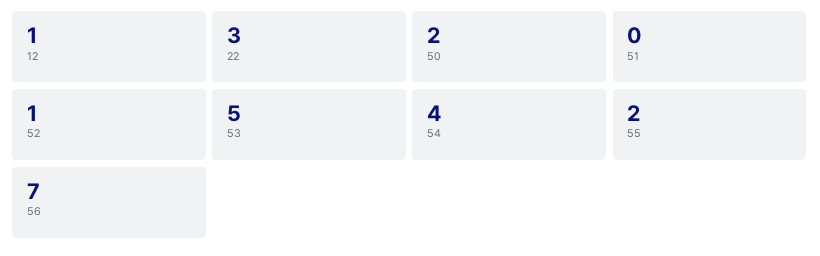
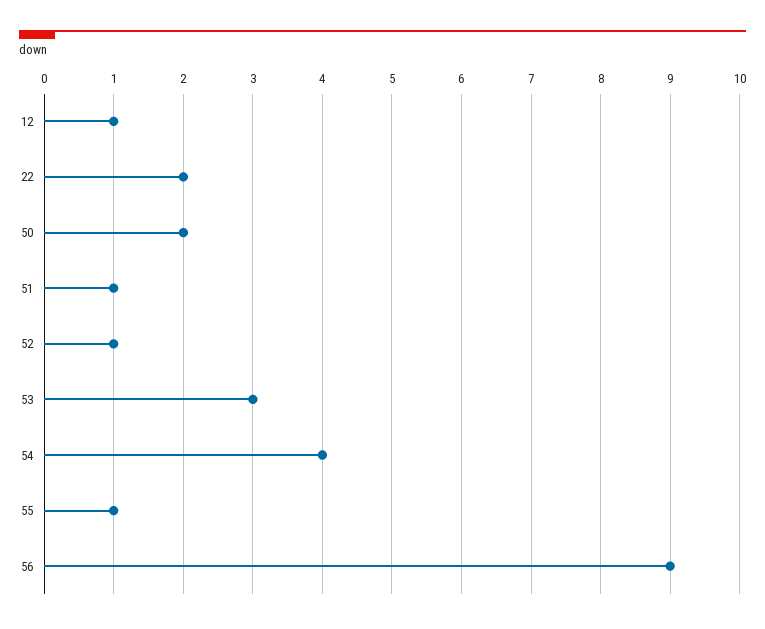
  {
    "12": 1,
-   "22": 3,
+   "22": 2,
    "50": 2,
-   "51": 0,
+   "51": 1,
    "52": 1,
-   "53": 5,
+   "53": 3,
    "54": 4,
-   "55": 2,
+   "55": 1,
-   "56": 7
+   "56": 9
  }

